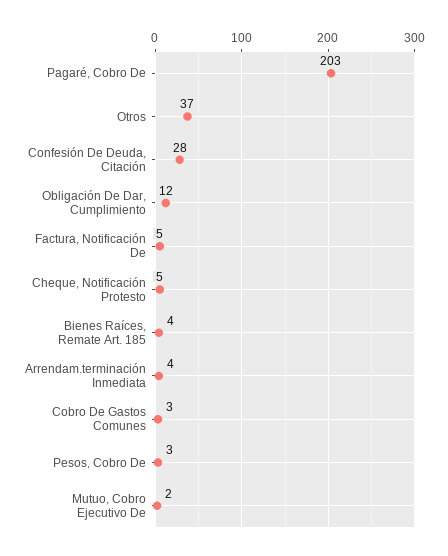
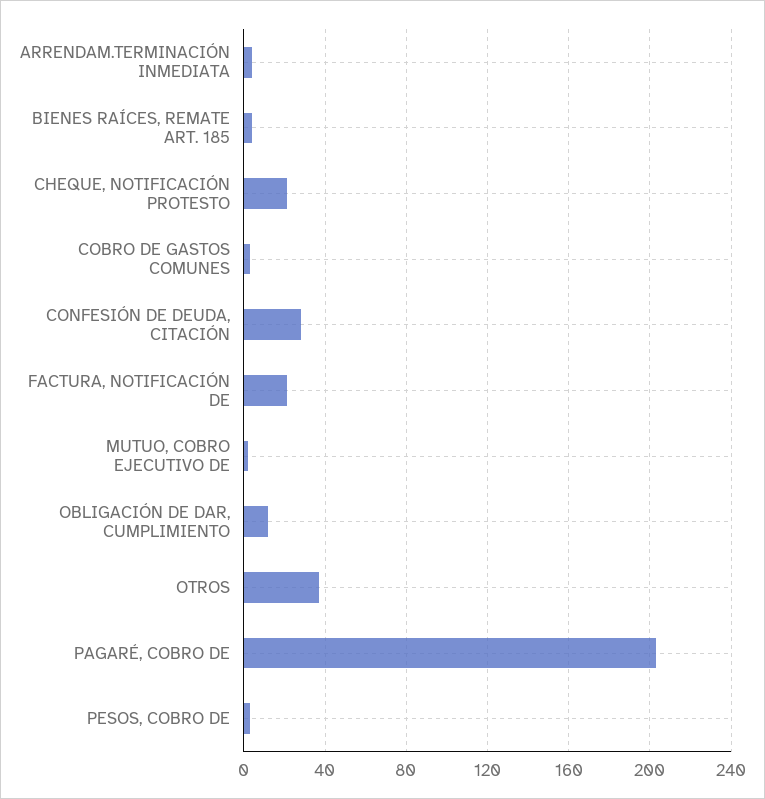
  {
    "Pagaré, Cobro De": 203,
    "Otros": 37,
    "Confesión De Deuda, Citación": 28,
    "Obligación De Dar, Cumplimiento": 12,
-   "Factura, Notificación De": 5,
+   "Factura, Notificación De": 20,
-   "Cheque, Notificación Protesto": 5,
+   "Cheque, Notificación Protesto": 20,
    "Bienes Raíces, Remate Art. 185": 4,
    "Arrendam.terminación Inmediata": 4,
    "Cobro De Gastos Comunes": 3,
    "Pesos, Cobro De": 3,
    "Mutuo, Cobro Ejecutivo De": 2
  }

